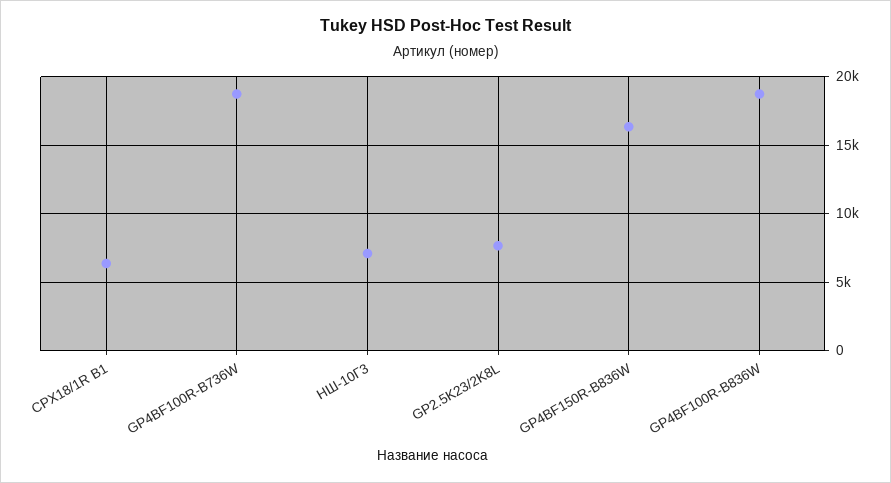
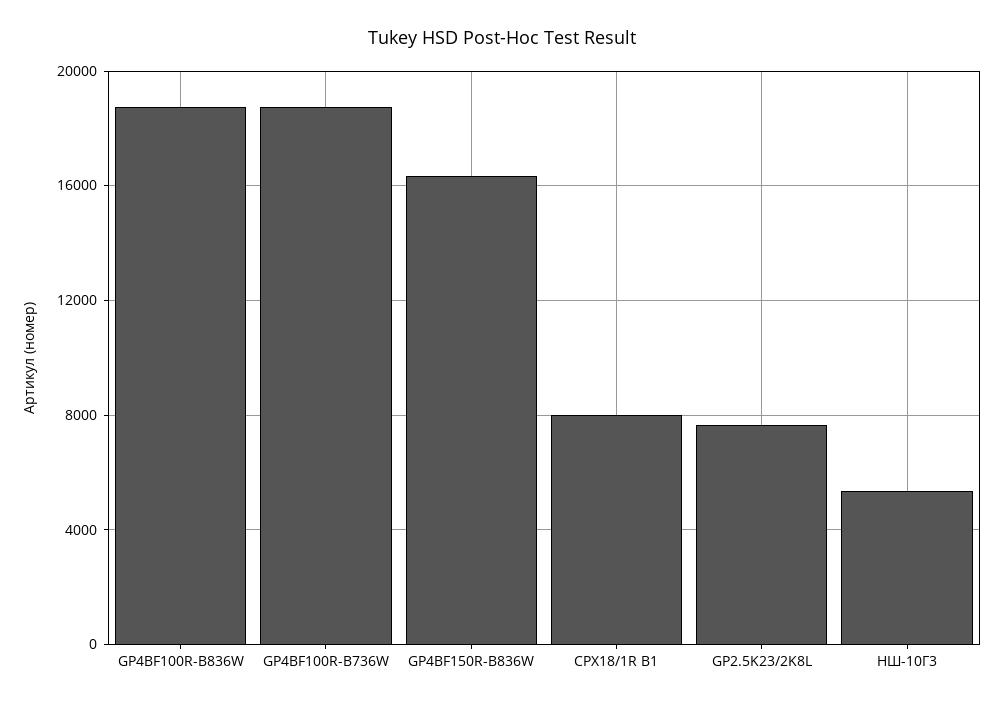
  {
-   "СРХ18/1R B1": 6500,
+   "СРХ18/1R B1": 8000,
    "GP4BF100R-B736W": 18500,
-   "НШ-10Г3": 7000,
+   "НШ-10Г3": 5500,
    "GP2.5K23/2K8L": 7500,
    "GP4BF150R-B836W": 16500,
    "GP4BF100R-B836W": 18500
  }

